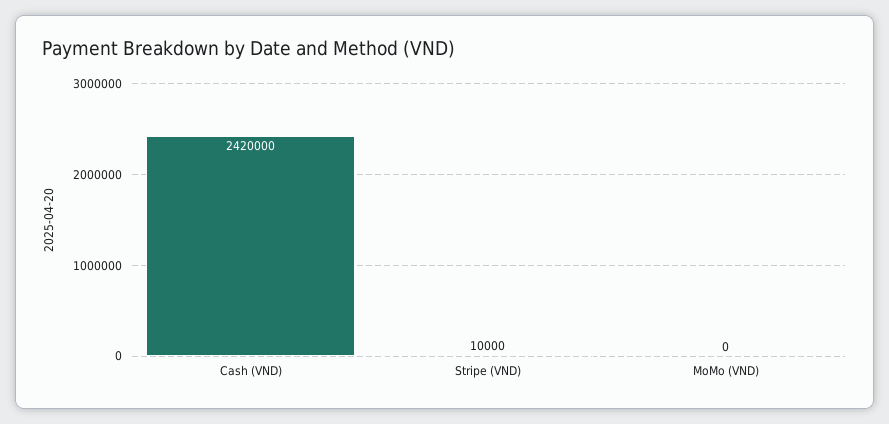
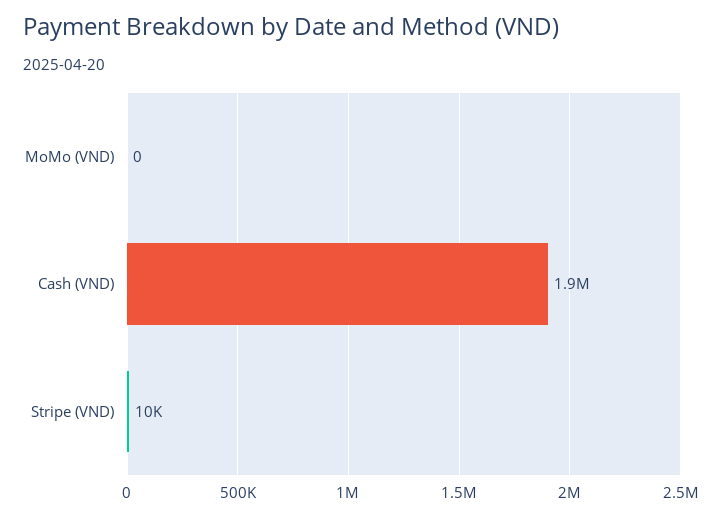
  {
-   "Cash (VND)": 2420000,
+   "Cash (VND)": 1900000,
    "Stripe (VND)": 10000,
    "MoMo (VND)": 0
  }

